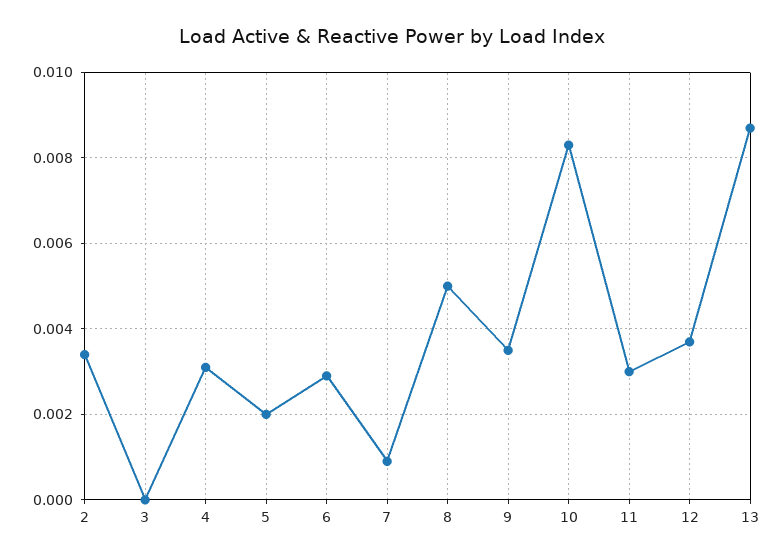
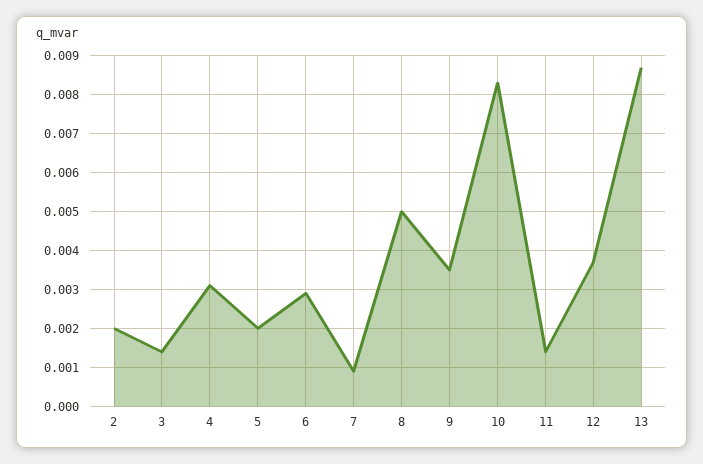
  {
-   "2": 0.0035,
+   "2": 0.002,
-   "3": 0,
+   "3": 0.0015,
    "4": 0.003,
    "5": 0.002,
    "6": 0.003,
    "7": 0.001,
    "8": 0.005,
    "9": 0.0035,
    "10": 0.0085,
-   "11": 0.003,
+   "11": 0.0015,
    "12": 0.0035,
    "13": 0.0085
  }

